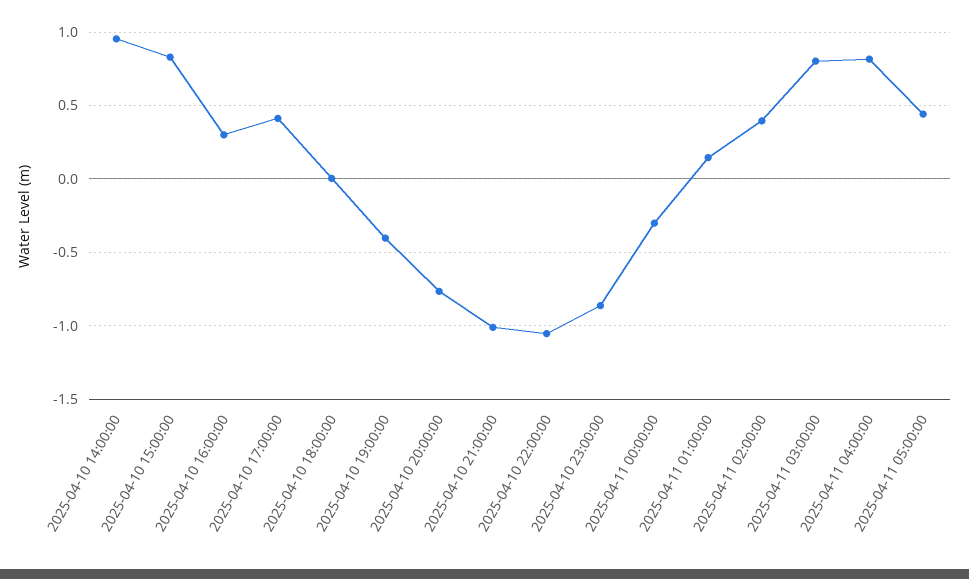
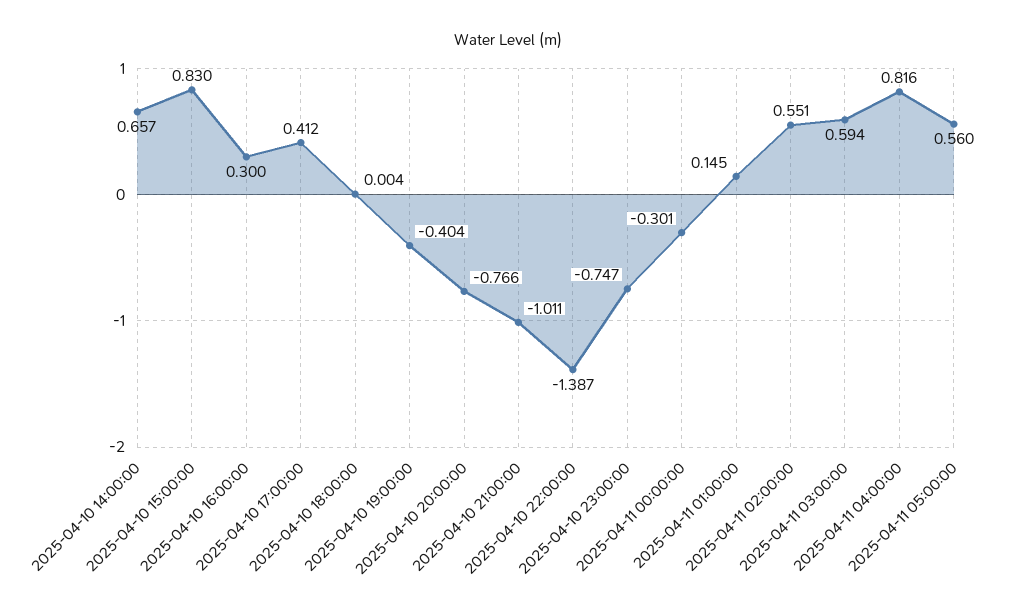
  {
-   "2025-04-10 14:00:00": 0.95,
+   "2025-04-10 14:00:00": 0.657,
    "2025-04-10 15:00:00": 0.83,
    "2025-04-10 16:00:00": 0.3,
    "2025-04-10 17:00:00": 0.412,
    "2025-04-10 18:00:00": 0.004,
    "2025-04-10 19:00:00": -0.404,
    "2025-04-10 20:00:00": -0.766,
    "2025-04-10 21:00:00": -1.011,
-   "2025-04-10 22:00:00": -1.05,
+   "2025-04-10 22:00:00": -1.387,
-   "2025-04-10 23:00:00": -0.85,
+   "2025-04-10 23:00:00": -0.747,
    "2025-04-11 00:00:00": -0.301,
    "2025-04-11 01:00:00": 0.145,
-   "2025-04-11 02:00:00": 0.4,
+   "2025-04-11 02:00:00": 0.551,
-   "2025-04-11 03:00:00": 0.8,
+   "2025-04-11 03:00:00": 0.594,
    "2025-04-11 04:00:00": 0.816,
-   "2025-04-11 05:00:00": 0.45
+   "2025-04-11 05:00:00": 0.56
  }

